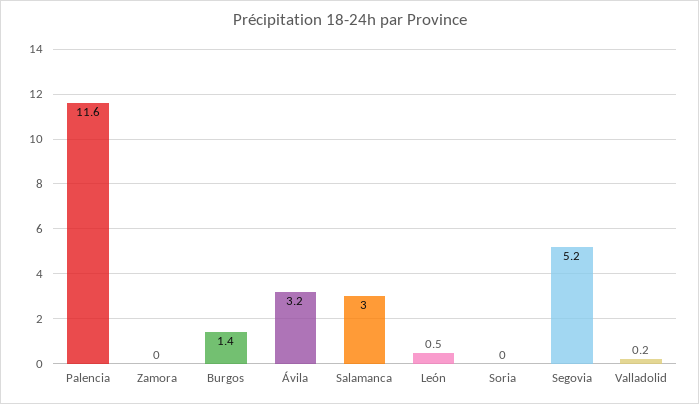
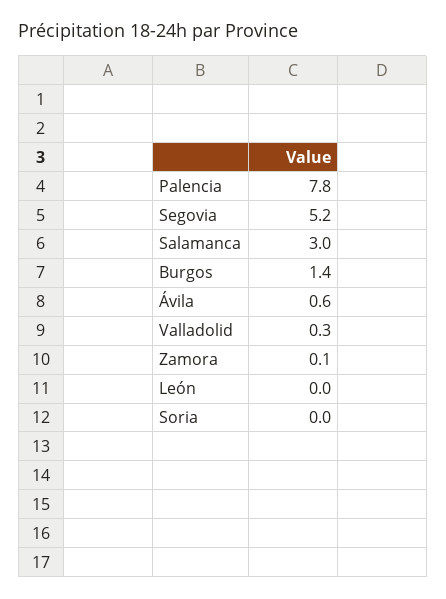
  {
-   "Palencia": 11.6,
+   "Palencia": 7.8,
-   "Zamora": 0,
+   "Zamora": 0.1,
    "Burgos": 1.4,
-   "Ávila": 3.2,
+   "Ávila": 0.6,
    "Salamanca": 3,
-   "León": 0.5,
+   "León": 0,
    "Soria": 0,
    "Segovia": 5.2,
-   "Valladolid": 0.2
+   "Valladolid": 0.3
  }

